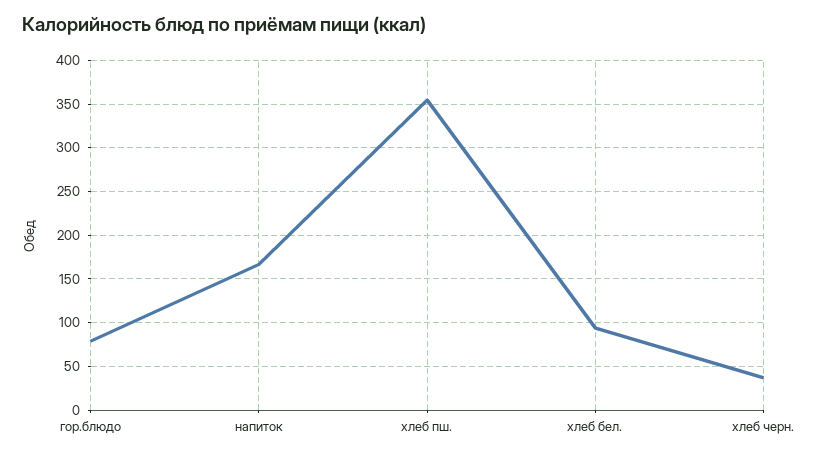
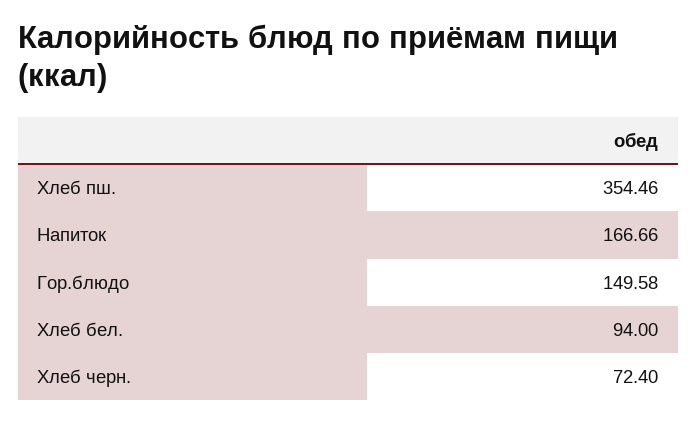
  {
-   "гор.блюдо": 80,
+   "гор.блюдо": 149.58,
    "напиток": 166.66,
    "хлеб пш.": 354.46,
    "хлеб бел.": 94,
-   "хлеб черн.": 40
+   "хлеб черн.": 72.4
  }

